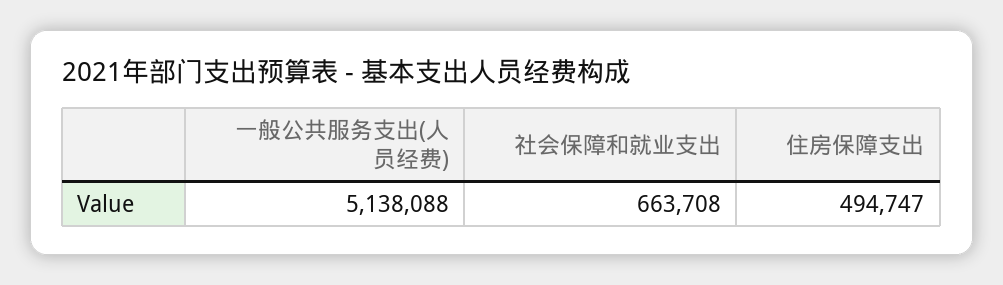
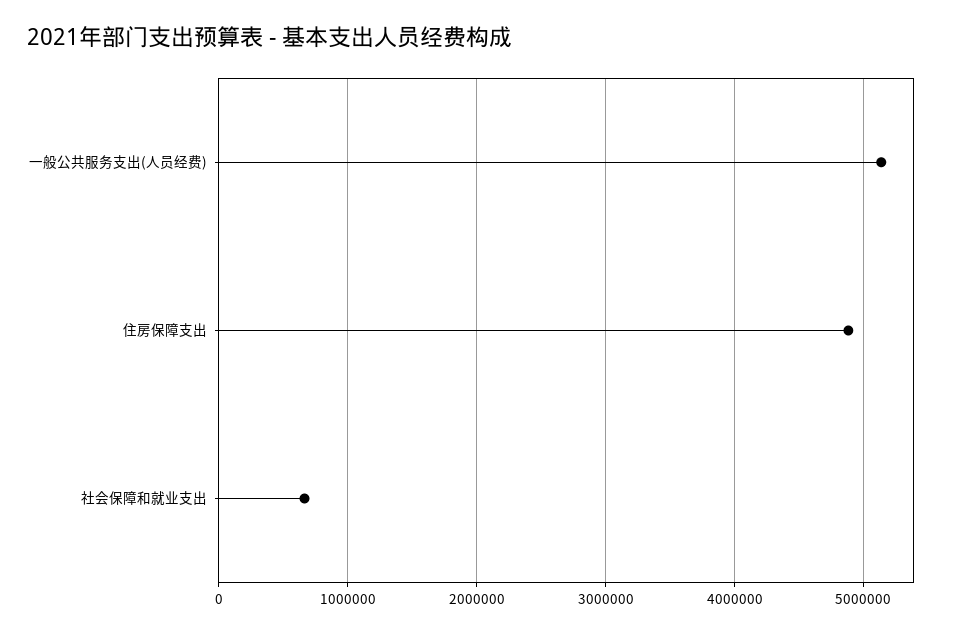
  {
    "一般公共服务支出(人员经费)": 5138088,
    "社会保障和就业支出": 663708,
-   "住房保障支出": 494747
+   "住房保障支出": 4900000
  }

